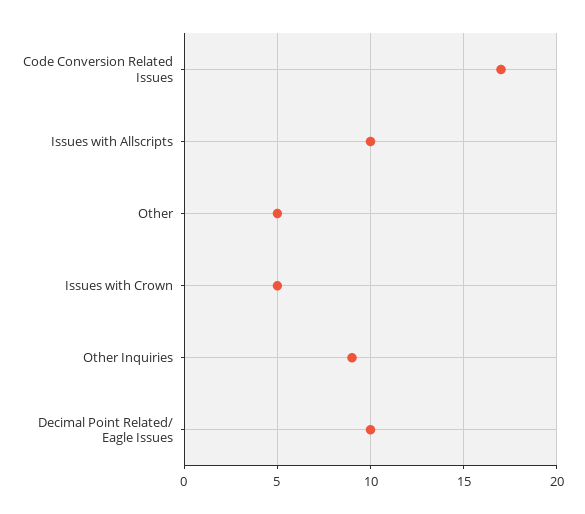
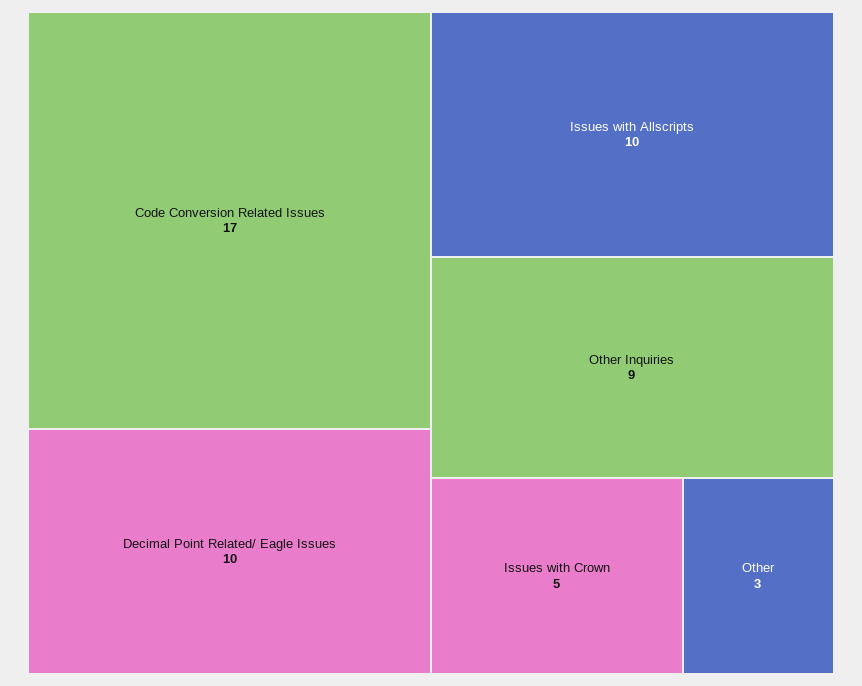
  {
    "Code Conversion Related Issues": 17,
    "Issues with Allscripts": 10,
-   "Other": 5,
+   "Other": 3,
    "Issues with Crown": 5,
    "Other Inquiries": 9,
    "Decimal Point Related/ Eagle Issues": 10
  }

